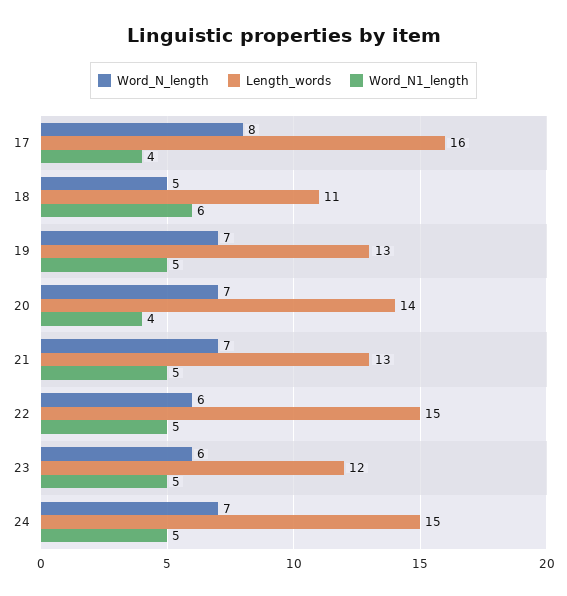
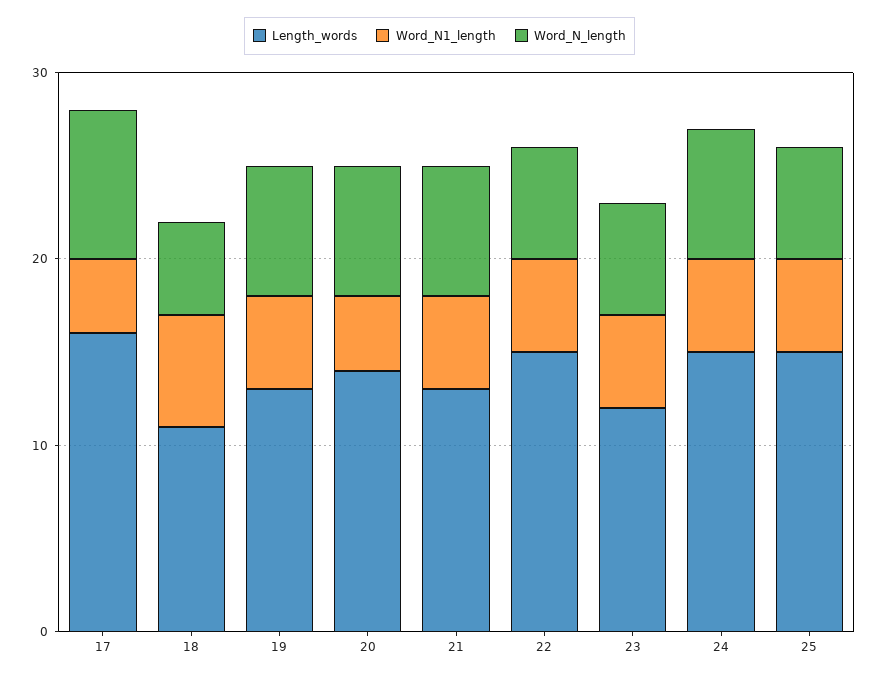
  {
    "Word_N_length": {
      "17": 8,
      "18": 5,
      "19": 7,
      "20": 7,
      "21": 7,
      "22": 6,
      "23": 6,
-     "24": 7
+     "24": 7,
+     "25": 6
    },
    "Length_words": {
      "17": 16,
      "18": 11,
      "19": 13,
      "20": 14,
      "21": 13,
      "22": 15,
      "23": 12,
-     "24": 15
+     "24": 15,
+     "25": 15
    },
    "Word_N1_length": {
      "17": 4,
      "18": 6,
      "19": 5,
      "20": 4,
      "21": 5,
      "22": 5,
      "23": 5,
-     "24": 5
+     "24": 5,
+     "25": 5
    }
  }

